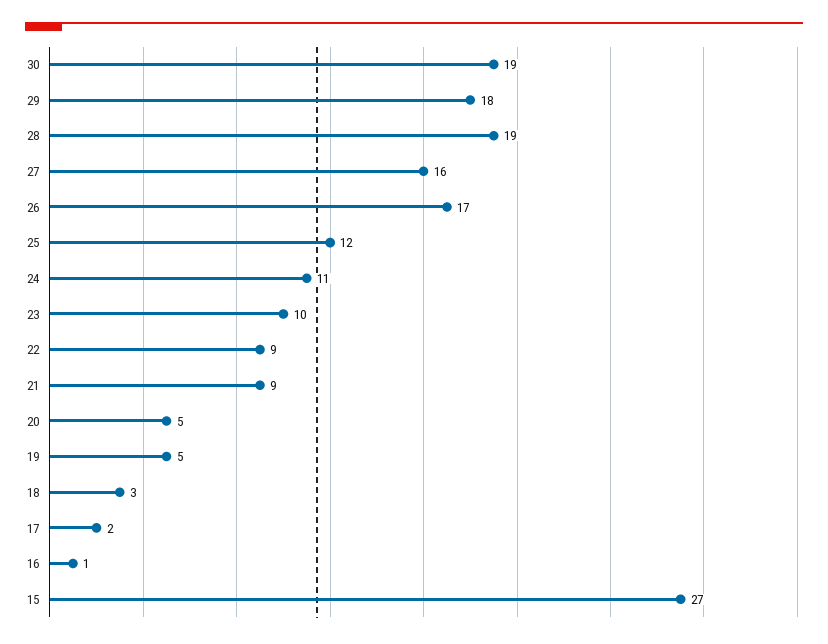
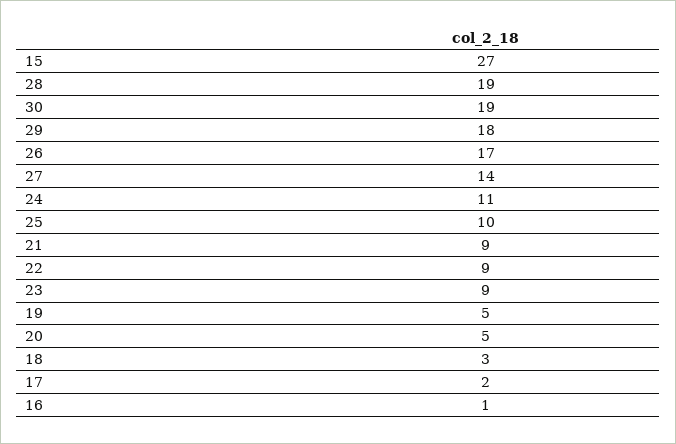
  {
    "30": 19,
    "29": 18,
    "28": 19,
-   "27": 16,
+   "27": 14,
    "26": 17,
-   "25": 12,
+   "25": 10,
    "24": 11,
-   "23": 10,
+   "23": 9,
    "22": 9,
    "21": 9,
    "20": 5,
    "19": 5,
    "18": 3,
    "17": 2,
    "16": 1,
    "15": 27
  }

